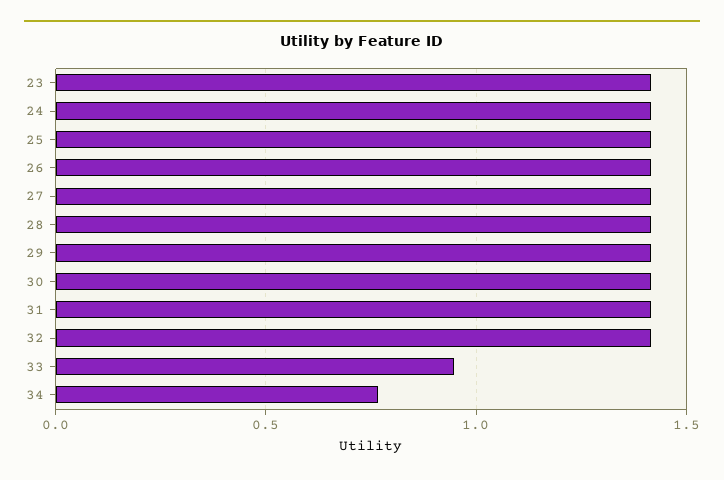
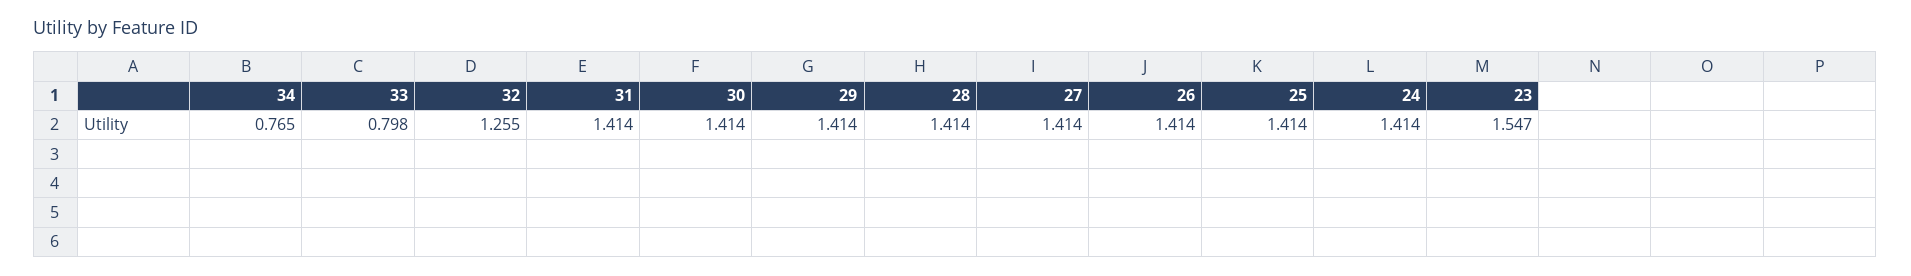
  {
-   "23": 1.4,
+   "23": 1.547,
    "24": 1.414,
    "25": 1.414,
    "26": 1.414,
    "27": 1.414,
    "28": 1.414,
    "29": 1.414,
    "30": 1.414,
    "31": 1.414,
-   "32": 1.4,
+   "32": 1.255,
-   "33": 0.95,
+   "33": 0.798,
    "34": 0.765
  }

